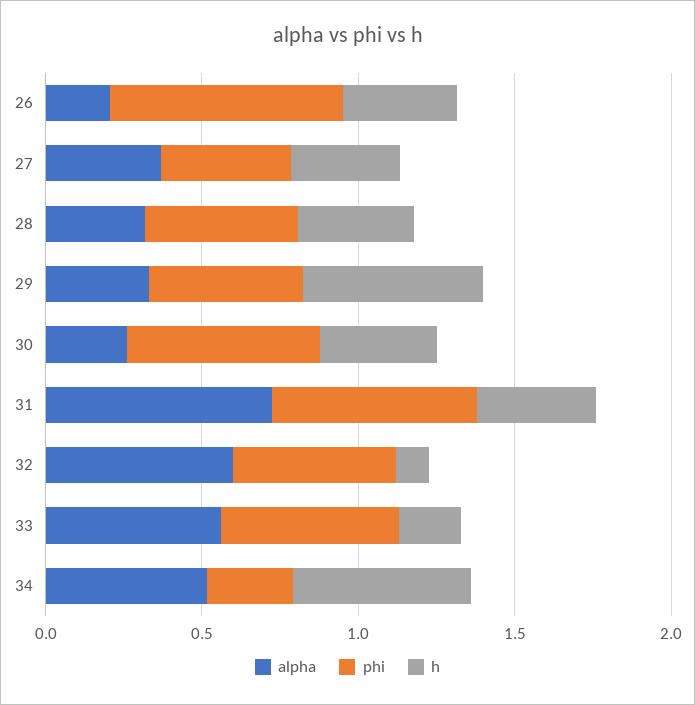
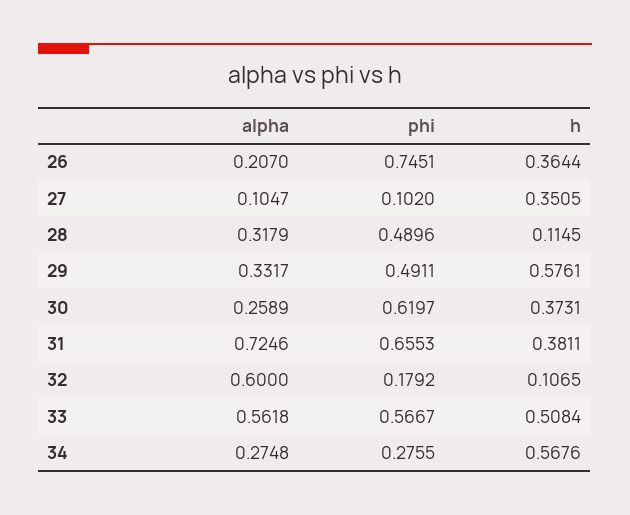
  {
    "alpha": {
      "26": 0.207,
-     "27": 0.4,
+     "27": 0.1047,
      "28": 0.3179,
      "29": 0.3317,
      "30": 0.2589,
      "31": 0.7246,
      "32": 0.6,
      "33": 0.5618,
-     "34": 0.5
+     "34": 0.2748
    },
    "phi": {
      "26": 0.7451,
-     "27": 0.4,
+     "27": 0.102,
      "28": 0.4896,
      "29": 0.4911,
      "30": 0.6197,
      "31": 0.6553,
-     "32": 0.5,
+     "32": 0.1792,
      "33": 0.5667,
      "34": 0.2755
    },
    "h": {
      "26": 0.3644,
      "27": 0.3505,
-     "28": 0.4,
+     "28": 0.1145,
      "29": 0.5761,
      "30": 0.3731,
      "31": 0.3811,
      "32": 0.1065,
-     "33": 0.2,
+     "33": 0.5084,
      "34": 0.5676
    }
  }

